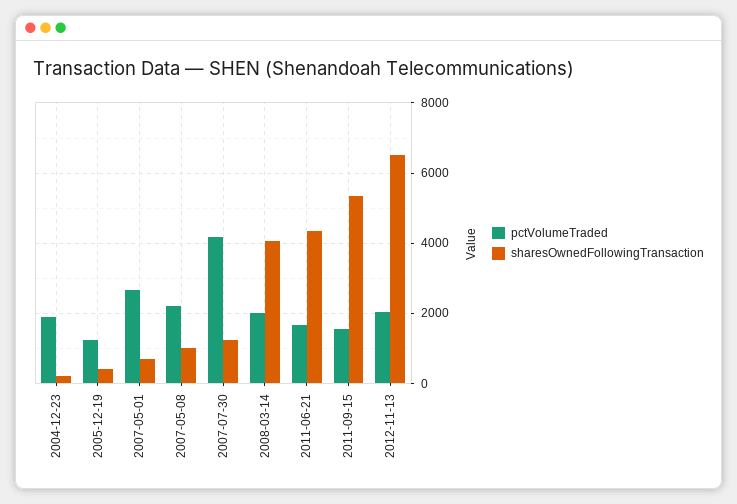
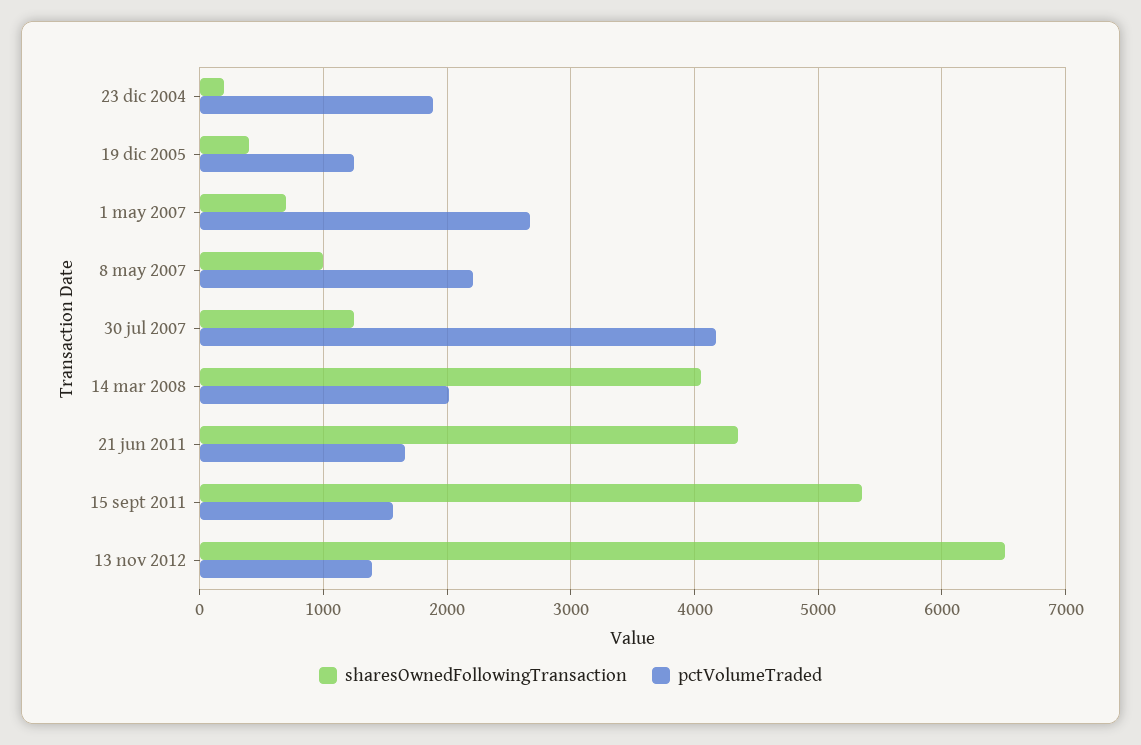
  {
    "pctVolumeTraded": {
      "2004-12-23": 1900,
      "2005-12-19": 1200,
      "2007-05-01": 2700,
      "2007-05-08": 2200,
      "2007-07-30": 4200,
      "2008-03-14": 2000,
      "2011-06-21": 1700,
      "2011-09-15": 1600,
-     "2012-11-13": 2000
+     "2012-11-13": 1400
    },
    "sharesOwnedFollowingTransaction": {
      "2004-12-23": 200,
      "2005-12-19": 400,
      "2007-05-01": 700,
      "2007-05-08": 1000,
      "2007-07-30": 1300,
      "2008-03-14": 4100,
      "2011-06-21": 4400,
      "2011-09-15": 5400,
      "2012-11-13": 6500
    }
  }

